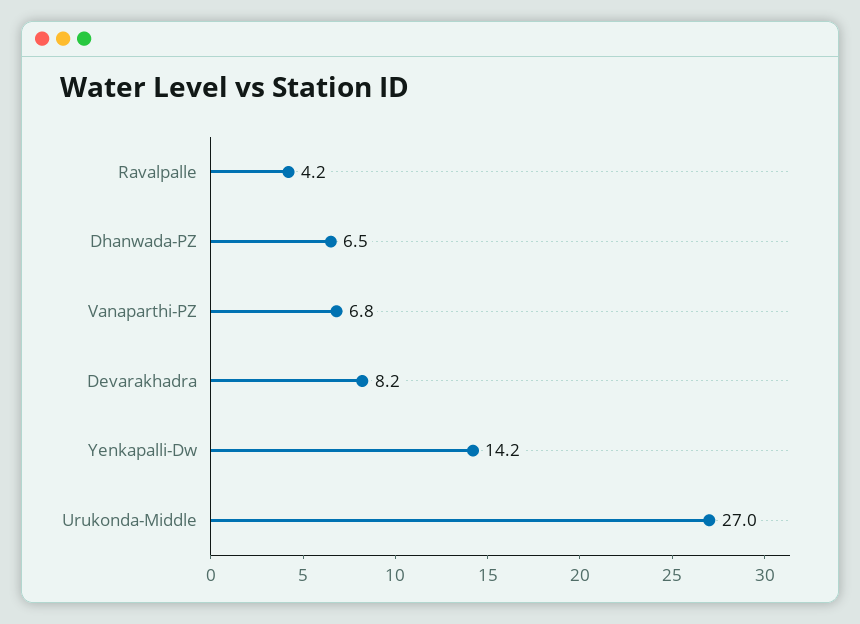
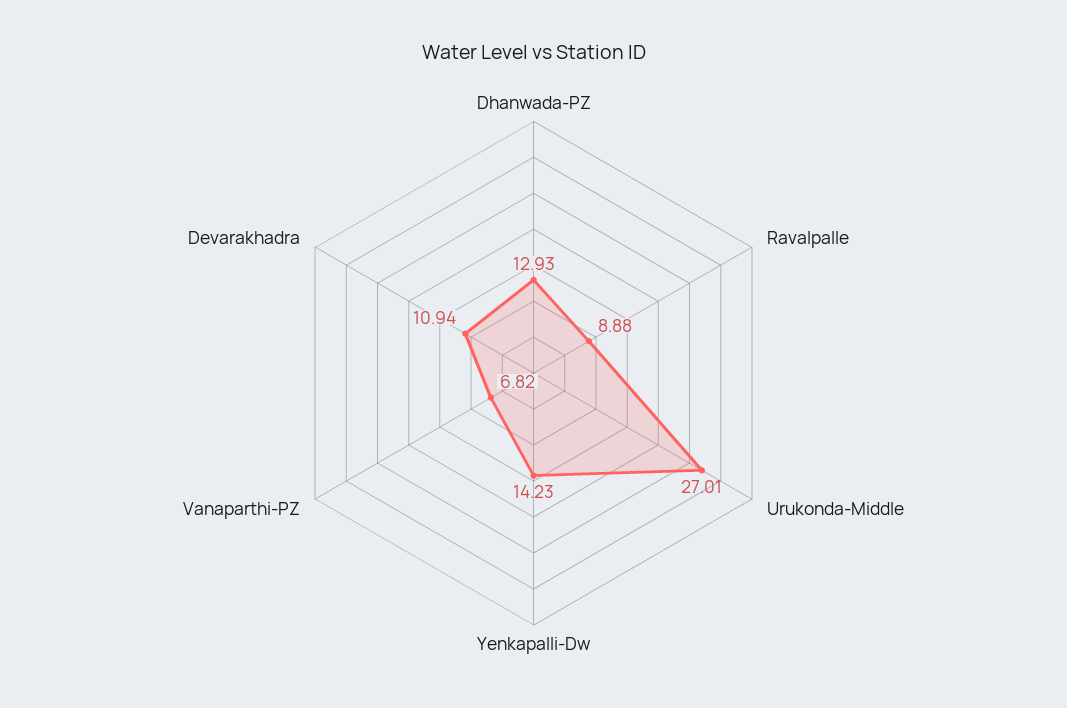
  {
-   "Ravalpalle": 4.2,
+   "Ravalpalle": 8.88,
-   "Dhanwada-PZ": 6.5,
+   "Dhanwada-PZ": 12.93,
    "Vanaparthi-PZ": 6.82,
-   "Devarakhadra": 8.2,
+   "Devarakhadra": 10.94,
    "Yenkapalli-Dw": 14.23,
    "Urukonda-Middle": 27.01
  }

